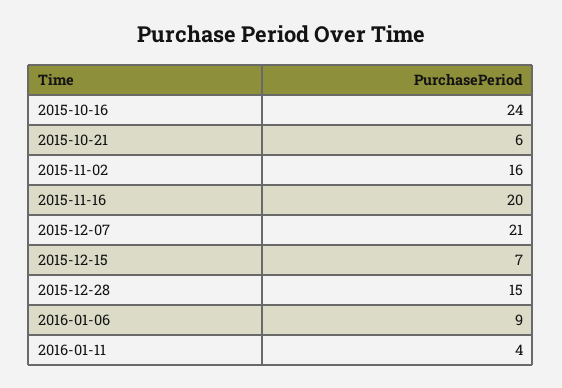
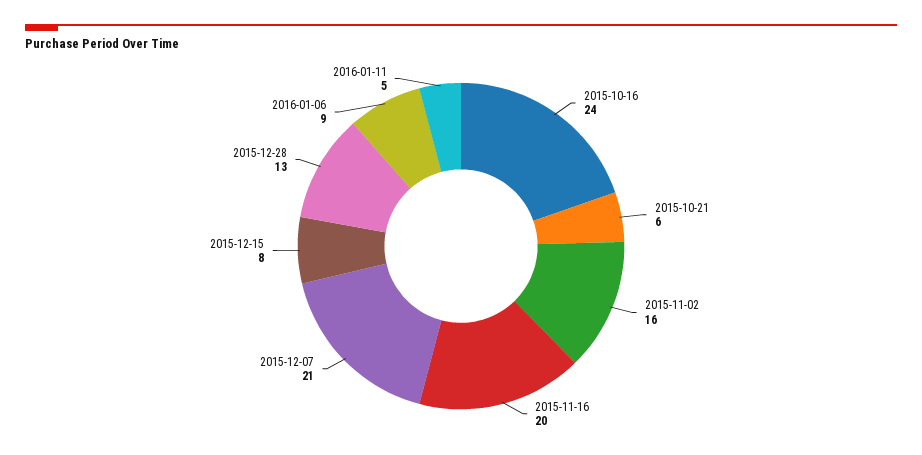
  {
    "2015-10-16": 24,
    "2015-10-21": 6,
    "2015-11-02": 16,
    "2015-11-16": 20,
    "2015-12-07": 21,
-   "2015-12-15": 7,
+   "2015-12-15": 8,
-   "2015-12-28": 15,
+   "2015-12-28": 13,
    "2016-01-06": 9,
-   "2016-01-11": 4
+   "2016-01-11": 5
  }

